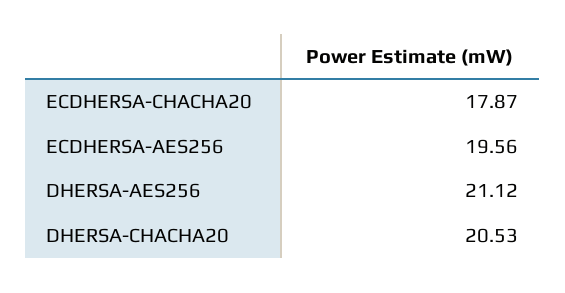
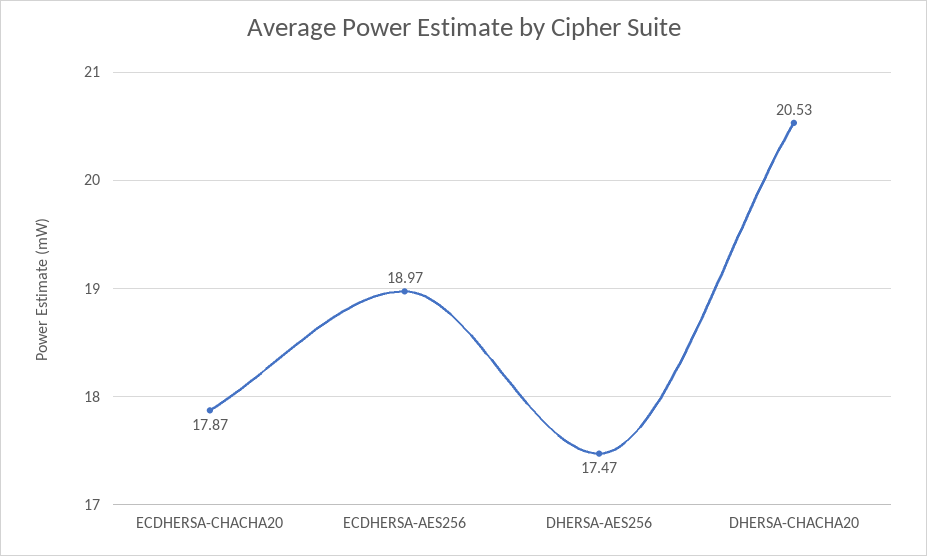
  {
    "ECDHERSA-CHACHA20": 17.87,
-   "ECDHERSA-AES256": 19.56,
+   "ECDHERSA-AES256": 18.97,
-   "DHERSA-AES256": 21.12,
+   "DHERSA-AES256": 17.47,
    "DHERSA-CHACHA20": 20.53
  }

